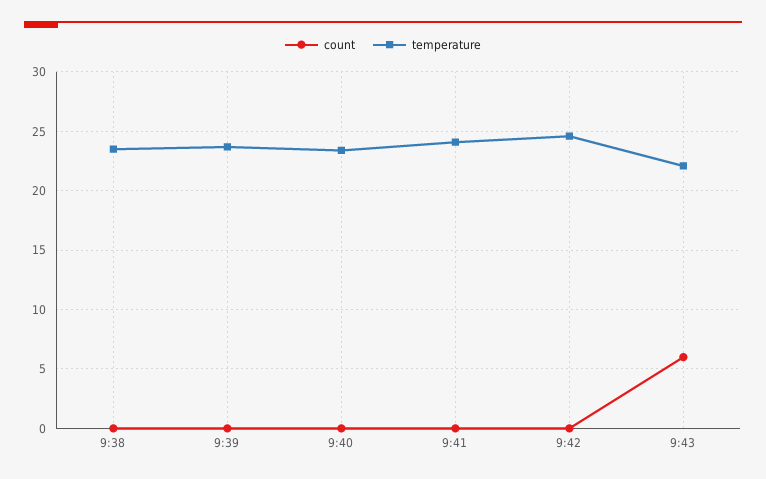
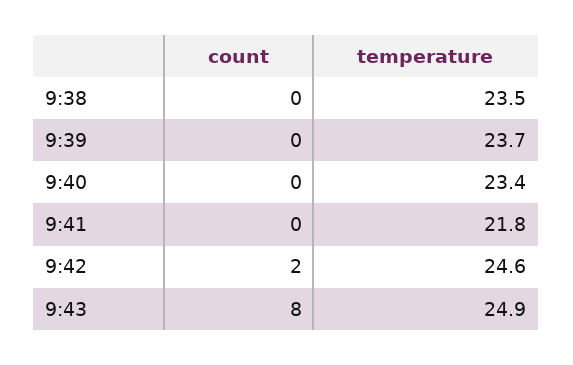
  {
    "count": {
      "9:38": 0,
      "9:39": 0,
      "9:40": 0,
      "9:41": 0,
-     "9:42": 0,
+     "9:42": 2,
-     "9:43": 6
+     "9:43": 8
    },
    "temperature": {
      "9:38": 23.5,
      "9:39": 23.7,
      "9:40": 23.4,
-     "9:41": 24,
+     "9:41": 21.8,
      "9:42": 24.6,
-     "9:43": 22
+     "9:43": 24.9
    }
  }

